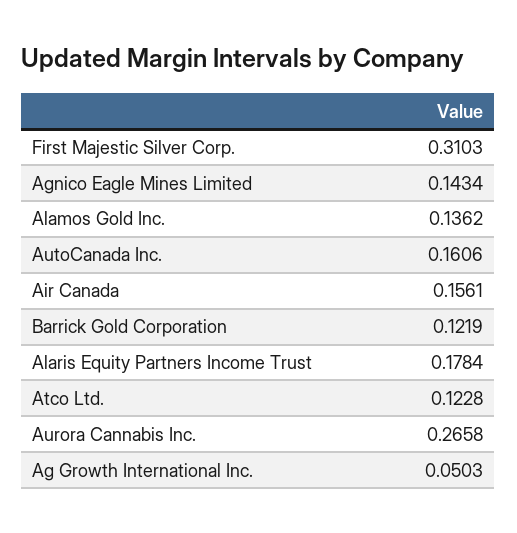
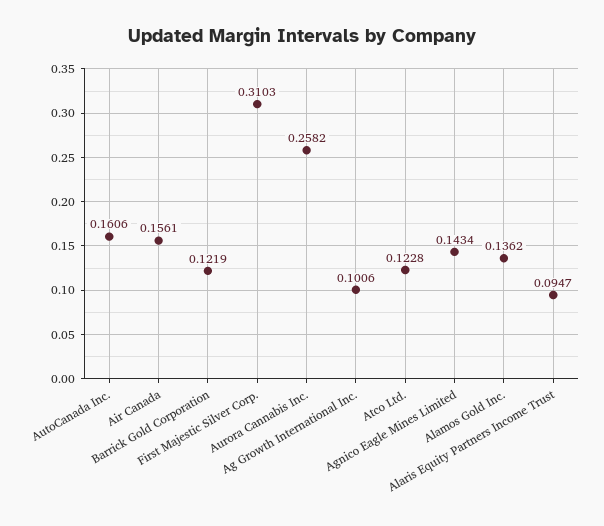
  {
    "First Majestic Silver Corp.": 0.3103,
    "Agnico Eagle Mines Limited": 0.1434,
    "Alamos Gold Inc.": 0.1362,
    "AutoCanada Inc.": 0.1606,
    "Air Canada": 0.1561,
    "Barrick Gold Corporation": 0.1219,
-   "Alaris Equity Partners Income Trust": 0.1784,
+   "Alaris Equity Partners Income Trust": 0.0947,
    "Atco Ltd.": 0.1228,
-   "Aurora Cannabis Inc.": 0.2658,
+   "Aurora Cannabis Inc.": 0.2582,
-   "Ag Growth International Inc.": 0.0503
+   "Ag Growth International Inc.": 0.1006
  }

